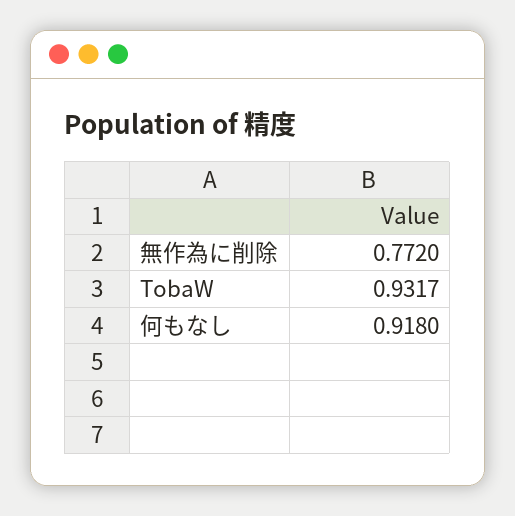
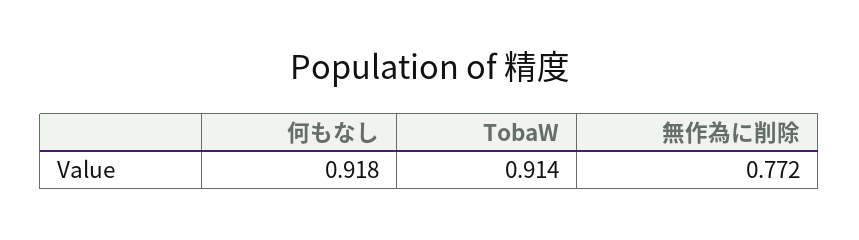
  {
    "無作為に削除": 0.772,
-   "TobaW": 0.9317,
+   "TobaW": 0.914,
    "何もなし": 0.918
  }

